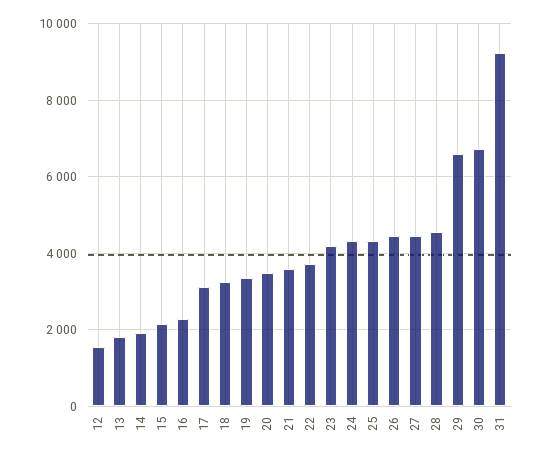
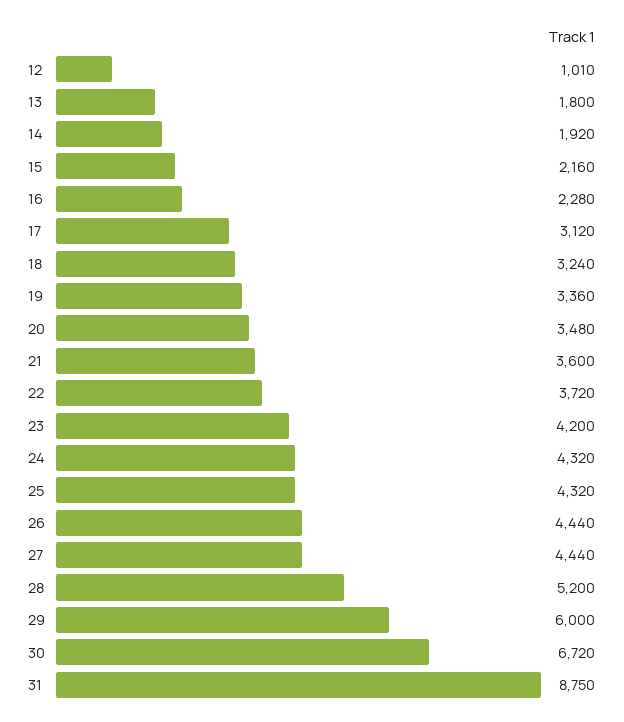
  {
-   "12": 1600,
+   "12": 1010,
    "13": 1800,
    "14": 1920,
    "15": 2160,
    "16": 2280,
    "17": 3120,
    "18": 3240,
    "19": 3360,
    "20": 3480,
    "21": 3600,
    "22": 3720,
    "23": 4200,
    "24": 4320,
    "25": 4320,
    "26": 4440,
    "27": 4440,
-   "28": 4600,
+   "28": 5200,
-   "29": 6600,
+   "29": 6000,
    "30": 6720,
-   "31": 9200
+   "31": 8750
  }

